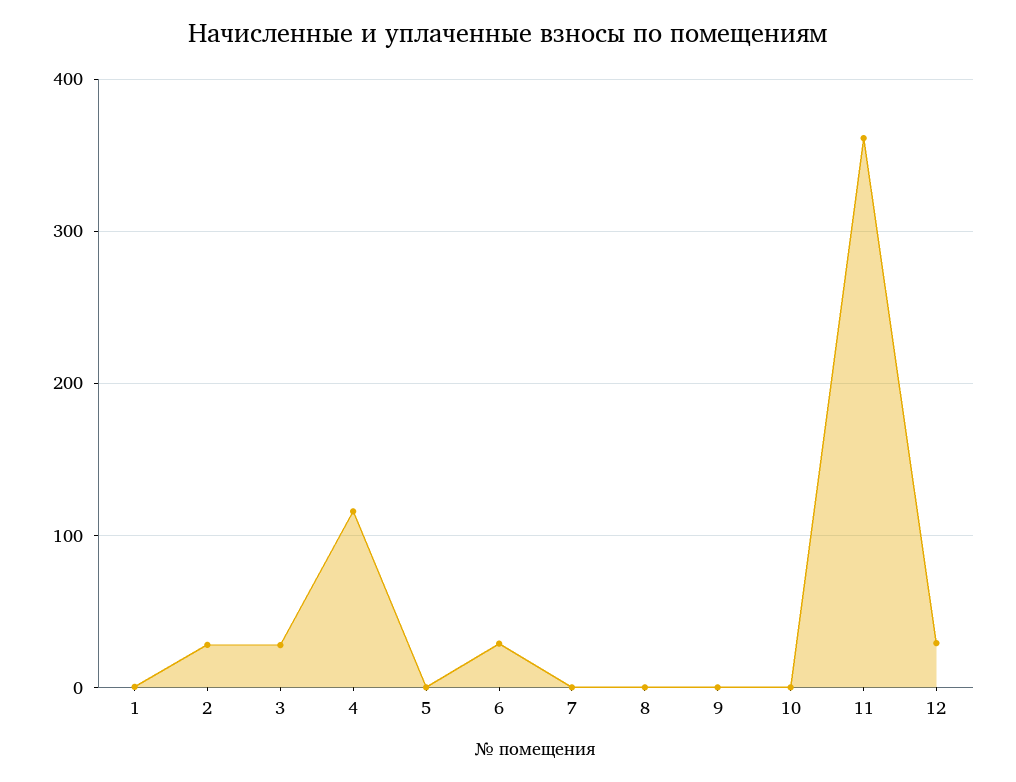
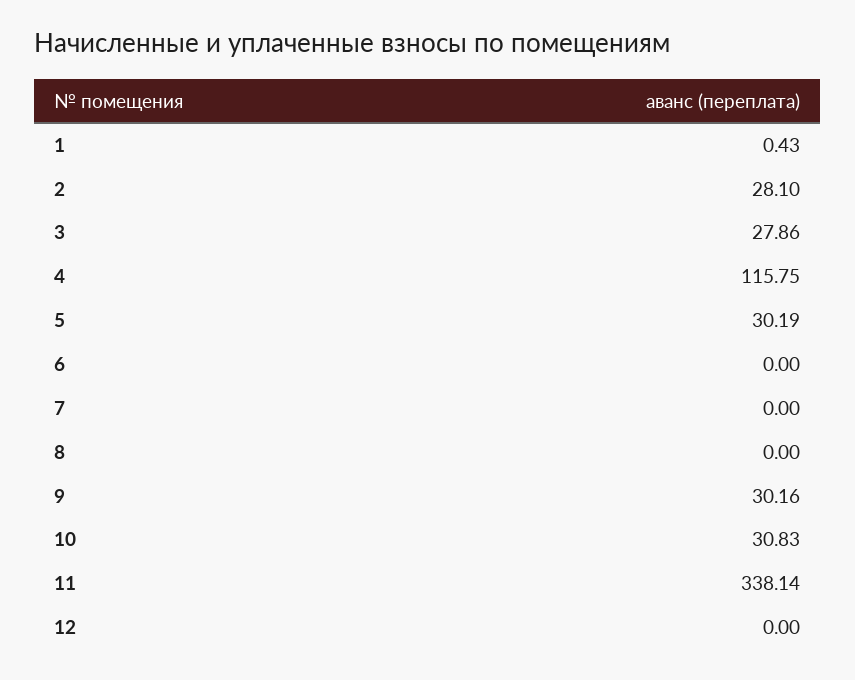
  {
    "1": 0.43,
    "2": 28.1,
    "3": 27.86,
    "4": 115.75,
-   "5": 0,
+   "5": 30.19,
-   "6": 30,
+   "6": 0,
    "7": 0,
    "8": 0,
-   "9": 0,
+   "9": 30.16,
-   "10": 0,
+   "10": 30.83,
-   "11": 360,
+   "11": 338.14,
-   "12": 30
+   "12": 0
  }

